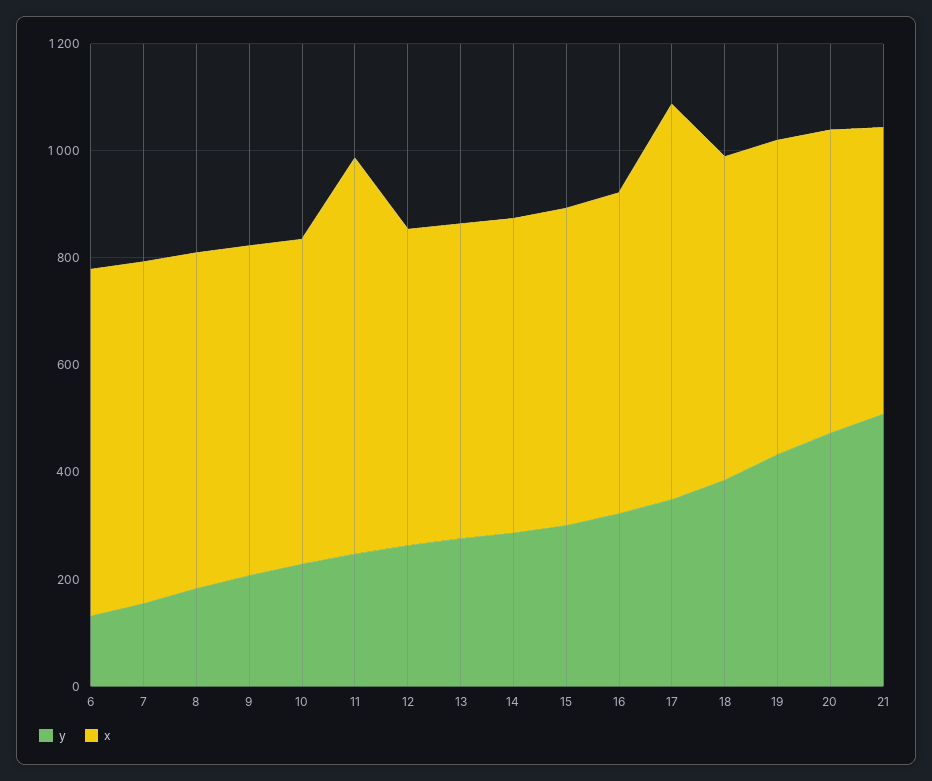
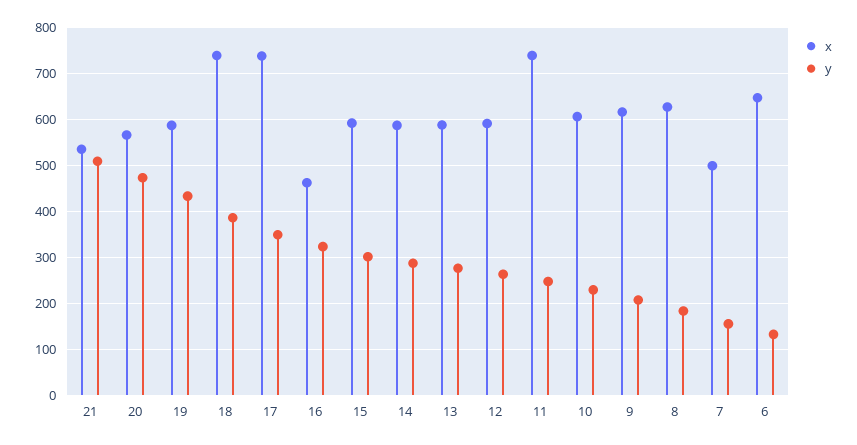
  {
    "y": {
      "6": 140,
      "7": 160,
      "8": 180,
      "9": 200,
      "10": 220,
      "11": 240,
      "12": 260,
      "13": 280,
      "14": 280,
      "15": 300,
      "16": 320,
      "17": 340,
      "18": 380,
      "19": 440,
      "20": 480,
      "21": 500
    },
    "x": {
      "6": 640,
-     "7": 650,
+     "7": 500,
      "8": 620,
      "9": 620,
      "10": 600,
      "11": 740,
      "12": 600,
      "13": 580,
      "14": 580,
      "15": 600,
-     "16": 600,
+     "16": 460,
      "17": 740,
-     "18": 600,
+     "18": 740,
      "19": 580,
      "20": 560,
      "21": 540
    }
  }

